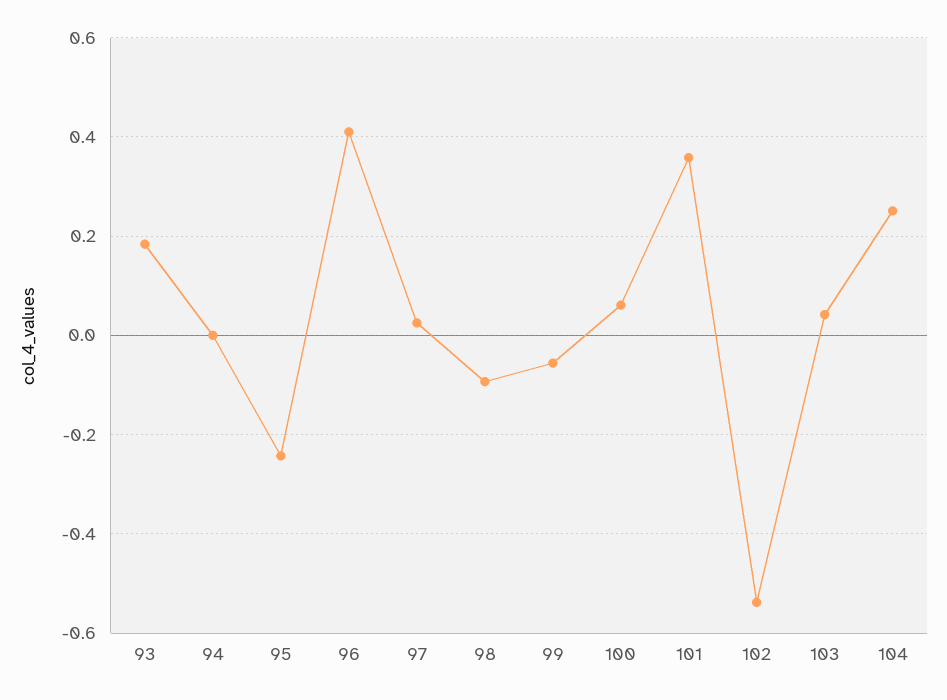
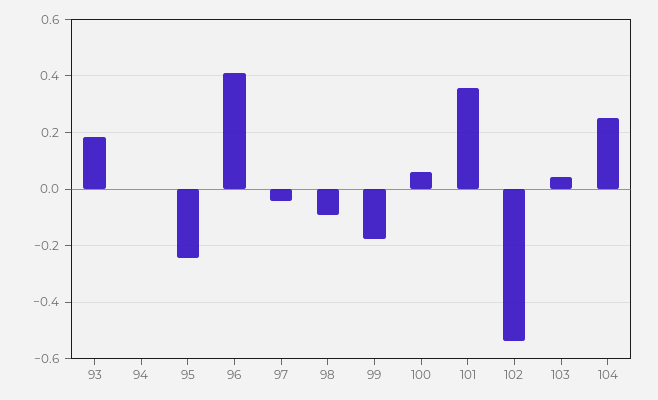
  {
    "93": 0.18,
    "94": 0,
    "95": -0.24,
    "96": 0.42,
-   "97": 0.02,
+   "97": -0.05,
    "98": -0.1,
-   "99": -0.06,
+   "99": -0.175,
    "100": 0.06,
    "101": 0.36,
    "102": -0.54,
    "103": 0.04,
    "104": 0.26
  }

